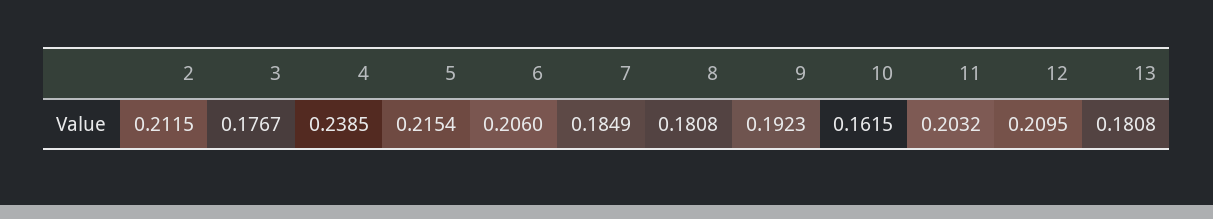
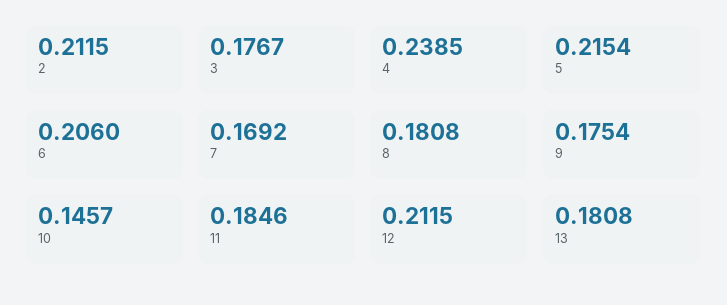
  {
    "2": 0.2115,
    "3": 0.1767,
    "4": 0.2385,
    "5": 0.2154,
    "6": 0.206,
-   "7": 0.1849,
+   "7": 0.1692,
    "8": 0.1808,
-   "9": 0.1923,
+   "9": 0.1754,
-   "10": 0.1615,
+   "10": 0.1457,
-   "11": 0.2032,
+   "11": 0.1846,
-   "12": 0.2095,
+   "12": 0.2115,
    "13": 0.1808
  }

